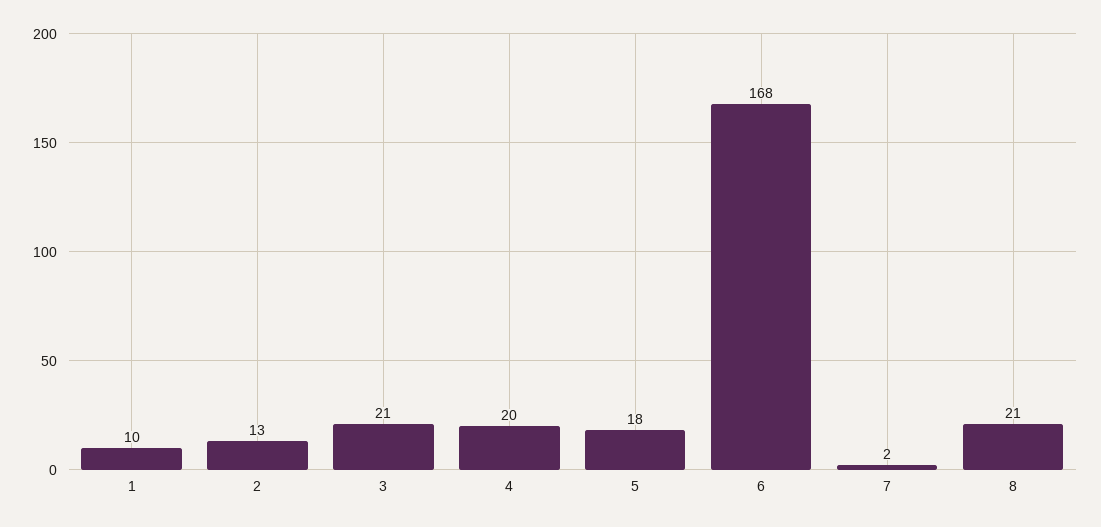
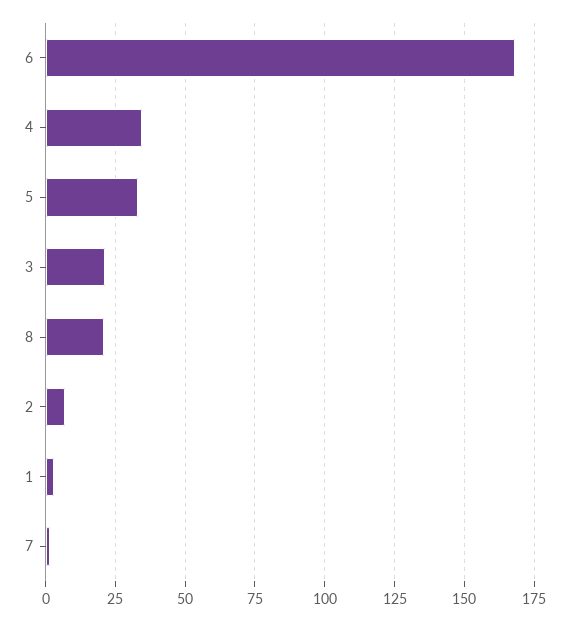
  {
-   "1": 10,
+   "1": 2.5,
-   "2": 13,
+   "2": 7.5,
    "3": 21,
-   "4": 20,
+   "4": 35,
-   "5": 18,
+   "5": 32.5,
    "6": 168,
    "7": 2,
    "8": 21
  }

